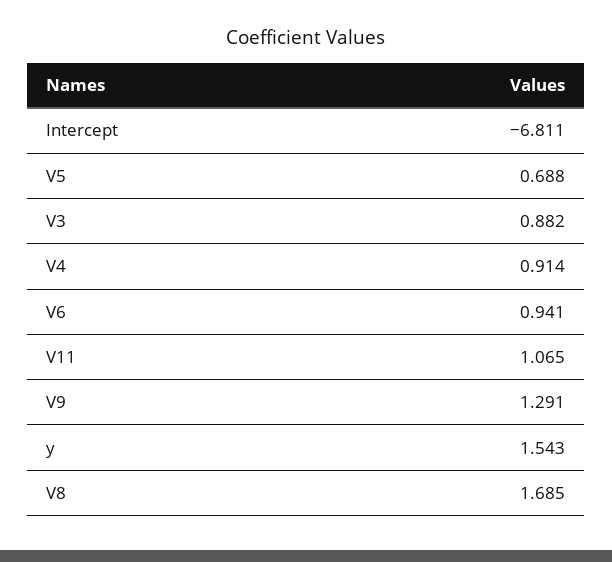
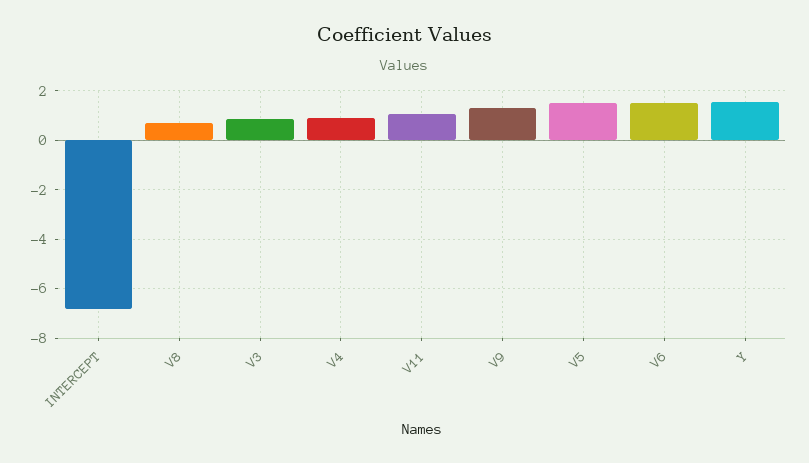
  {
    "Intercept": -6.811,
-   "V5": 0.688,
+   "V5": 1.5,
    "V3": 0.882,
    "V4": 0.914,
-   "V6": 0.941,
+   "V6": 1.5,
    "V11": 1.065,
    "V9": 1.291,
    "y": 1.543,
-   "V8": 1.685
+   "V8": 0.75
  }

